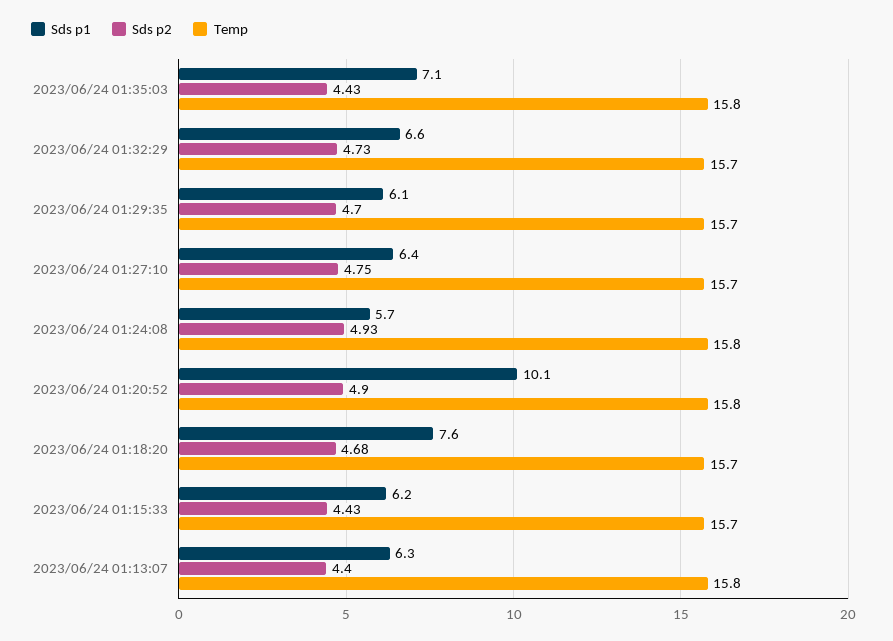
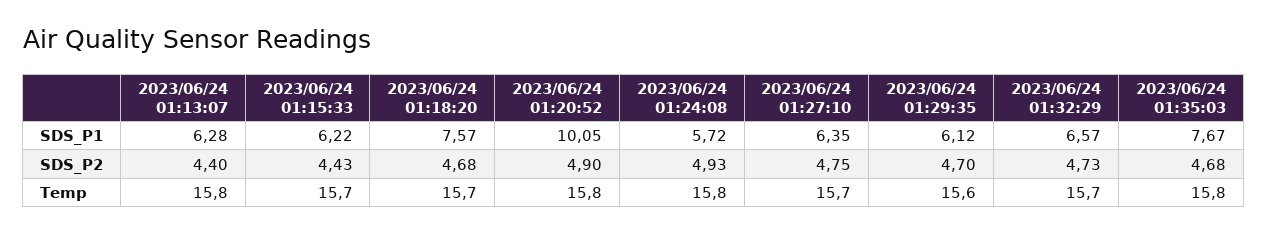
  {
    "Sds p1": {
-     "2023/06/24 01:35:03": 7.1,
+     "2023/06/24 01:35:03": 7.67,
      "2023/06/24 01:32:29": 6.57,
      "2023/06/24 01:29:35": 6.12,
      "2023/06/24 01:27:10": 6.35,
      "2023/06/24 01:24:08": 5.72,
      "2023/06/24 01:20:52": 10.05,
      "2023/06/24 01:18:20": 7.57,
      "2023/06/24 01:15:33": 6.22,
      "2023/06/24 01:13:07": 6.28
    },
    "Sds p2": {
-     "2023/06/24 01:35:03": 4.43,
+     "2023/06/24 01:35:03": 4.68,
      "2023/06/24 01:32:29": 4.73,
      "2023/06/24 01:29:35": 4.7,
      "2023/06/24 01:27:10": 4.75,
      "2023/06/24 01:24:08": 4.93,
      "2023/06/24 01:20:52": 4.9,
      "2023/06/24 01:18:20": 4.68,
      "2023/06/24 01:15:33": 4.43,
      "2023/06/24 01:13:07": 4.4
    },
    "Temp": {
      "2023/06/24 01:35:03": 15.8,
      "2023/06/24 01:32:29": 15.7,
-     "2023/06/24 01:29:35": 15.7,
+     "2023/06/24 01:29:35": 15.6,
      "2023/06/24 01:27:10": 15.7,
      "2023/06/24 01:24:08": 15.8,
      "2023/06/24 01:20:52": 15.8,
      "2023/06/24 01:18:20": 15.7,
      "2023/06/24 01:15:33": 15.7,
      "2023/06/24 01:13:07": 15.8
    }
  }

